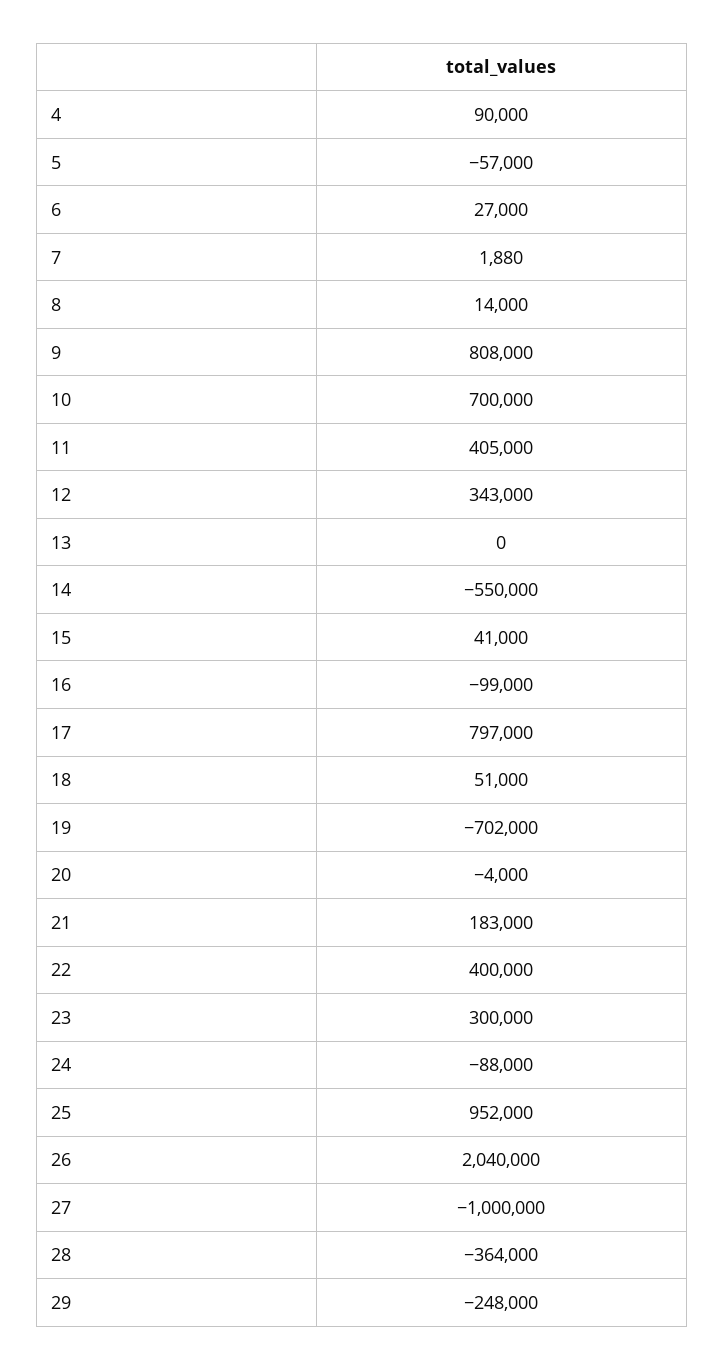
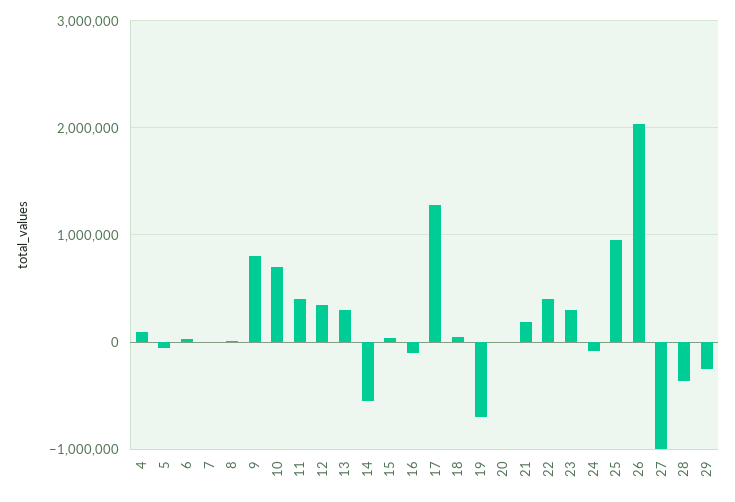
  {
    "4": 90000,
    "5": -57000,
    "6": 27000,
    "7": 1880,
    "8": 14000,
    "9": 808000,
    "10": 700000,
    "11": 405000,
    "12": 343000,
-   "13": 0,
+   "13": 300000,
    "14": -550000,
    "15": 41000,
    "16": -99000,
-   "17": 797000,
+   "17": 1300000,
    "18": 51000,
    "19": -702000,
    "20": -4000,
    "21": 183000,
    "22": 400000,
    "23": 300000,
    "24": -88000,
    "25": 952000,
    "26": 2040000,
    "27": -1000000,
    "28": -364000,
    "29": -248000
  }

